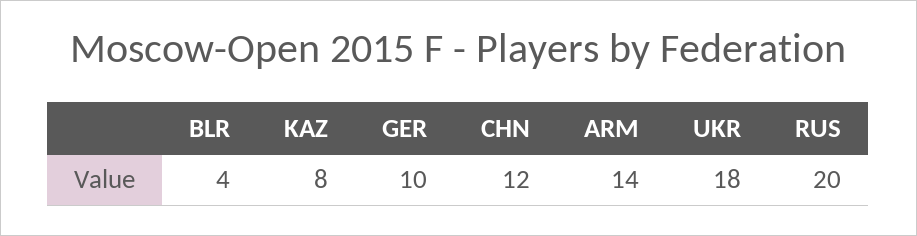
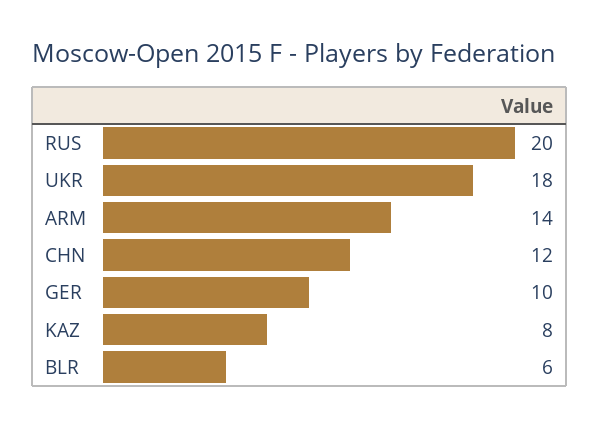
  {
-   "BLR": 4,
+   "BLR": 6,
    "KAZ": 8,
    "GER": 10,
    "CHN": 12,
    "ARM": 14,
    "UKR": 18,
    "RUS": 20
  }

